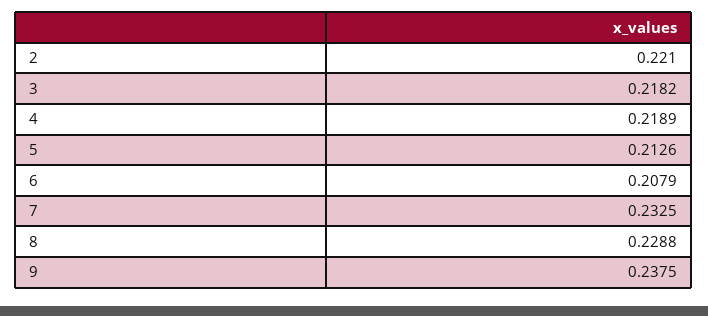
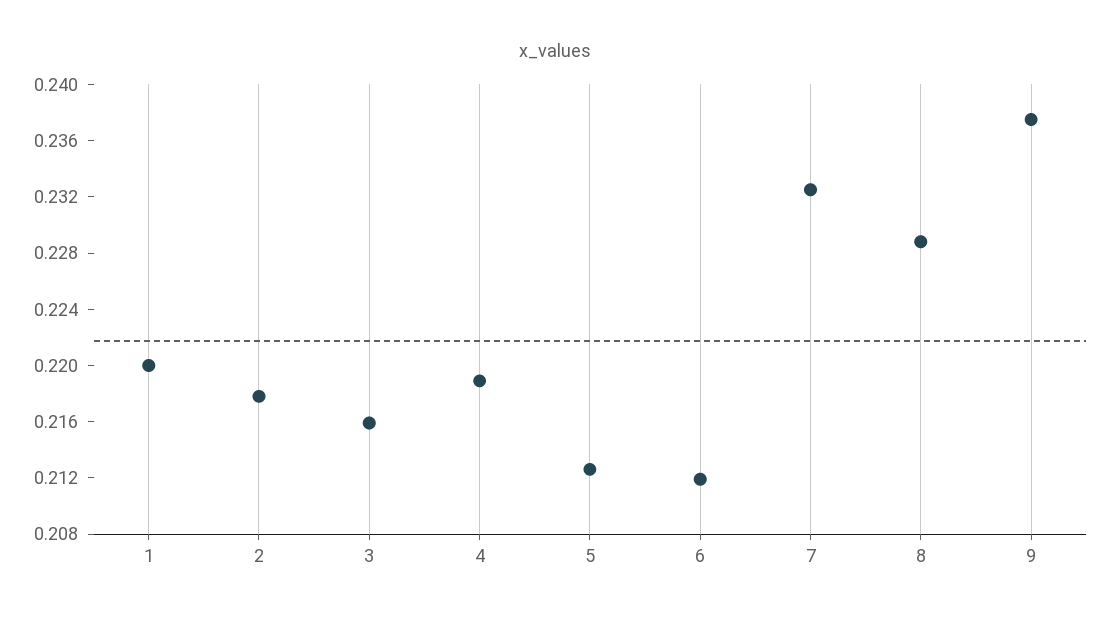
  {
-   "2": 0.221,
+   "2": 0.218,
-   "3": 0.2182,
+   "3": 0.216,
    "4": 0.2189,
    "5": 0.2126,
-   "6": 0.2079,
+   "6": 0.212,
    "7": 0.2325,
    "8": 0.2288,
-   "9": 0.2375
+   "9": 0.2375,
+   "1": 0.22
  }

